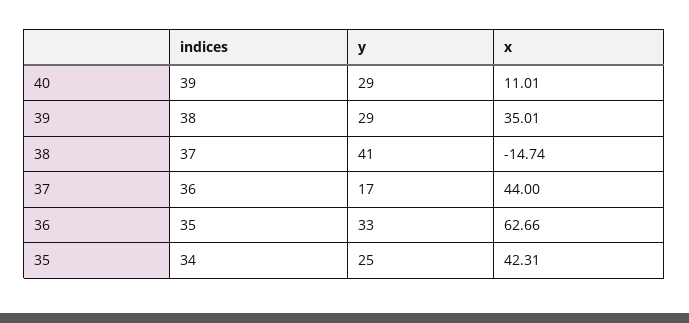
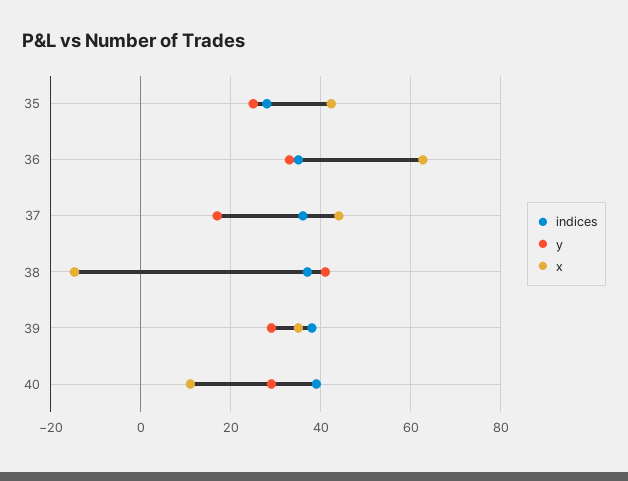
  {
    "indices": {
      "40": 39,
      "39": 38,
      "38": 37,
      "37": 36,
      "36": 35,
-     "35": 34
+     "35": 28
    },
    "y": {
      "40": 29,
      "39": 29,
      "38": 41,
      "37": 17,
      "36": 33,
      "35": 25
    },
    "x": {
      "40": 11.01,
      "39": 35.01,
      "38": -14.74,
      "37": 44,
      "36": 62.66,
      "35": 42.31
    }
  }

